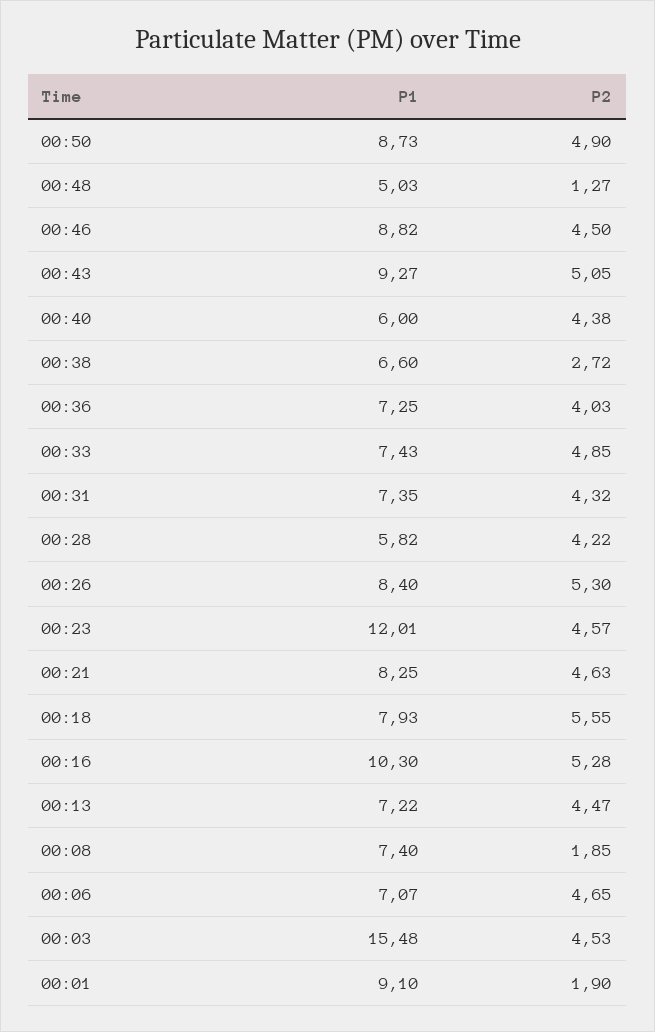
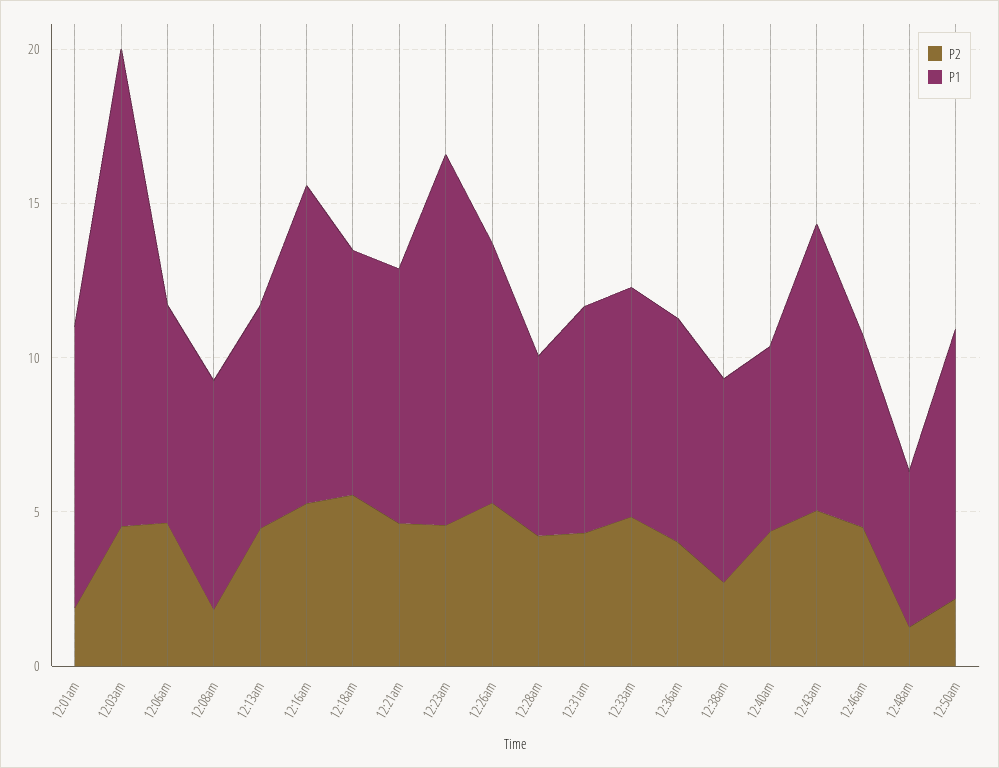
  {
    "P1": {
      "00:50": 8.73,
      "00:48": 5.03,
-     "00:46": 8.82,
+     "00:46": 6,
      "00:43": 9.27,
      "00:40": 6,
      "00:38": 6.6,
      "00:36": 7.25,
      "00:33": 7.43,
      "00:31": 7.35,
      "00:28": 5.82,
      "00:26": 8.4,
      "00:23": 12.01,
      "00:21": 8.25,
      "00:18": 7.93,
      "00:16": 10.3,
      "00:13": 7.22,
      "00:08": 7.4,
      "00:06": 7.07,
      "00:03": 15.48,
      "00:01": 9.1
    },
    "P2": {
-     "00:50": 4.9,
+     "00:50": 2,
      "00:48": 1.27,
      "00:46": 4.5,
      "00:43": 5.05,
      "00:40": 4.38,
      "00:38": 2.72,
      "00:36": 4.03,
      "00:33": 4.85,
      "00:31": 4.32,
      "00:28": 4.22,
      "00:26": 5.3,
      "00:23": 4.57,
      "00:21": 4.63,
      "00:18": 5.55,
      "00:16": 5.28,
      "00:13": 4.47,
      "00:08": 1.85,
      "00:06": 4.65,
      "00:03": 4.53,
      "00:01": 1.9
    }
  }

